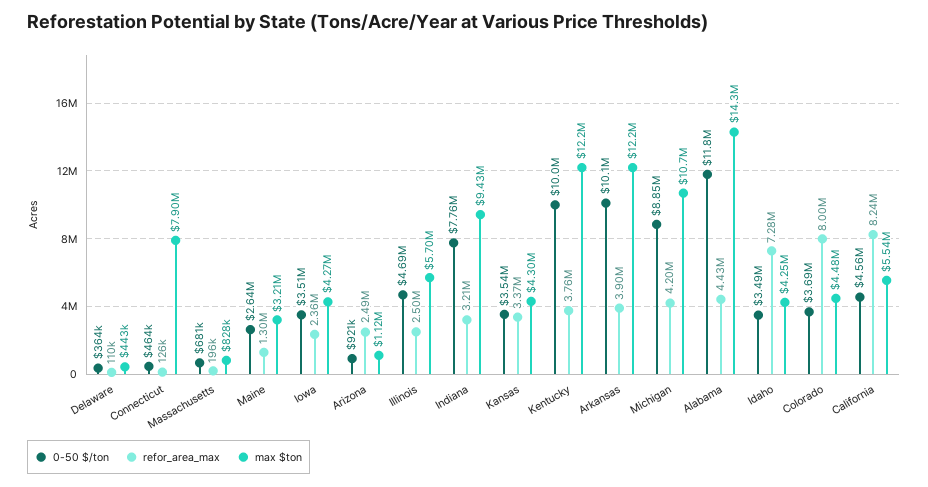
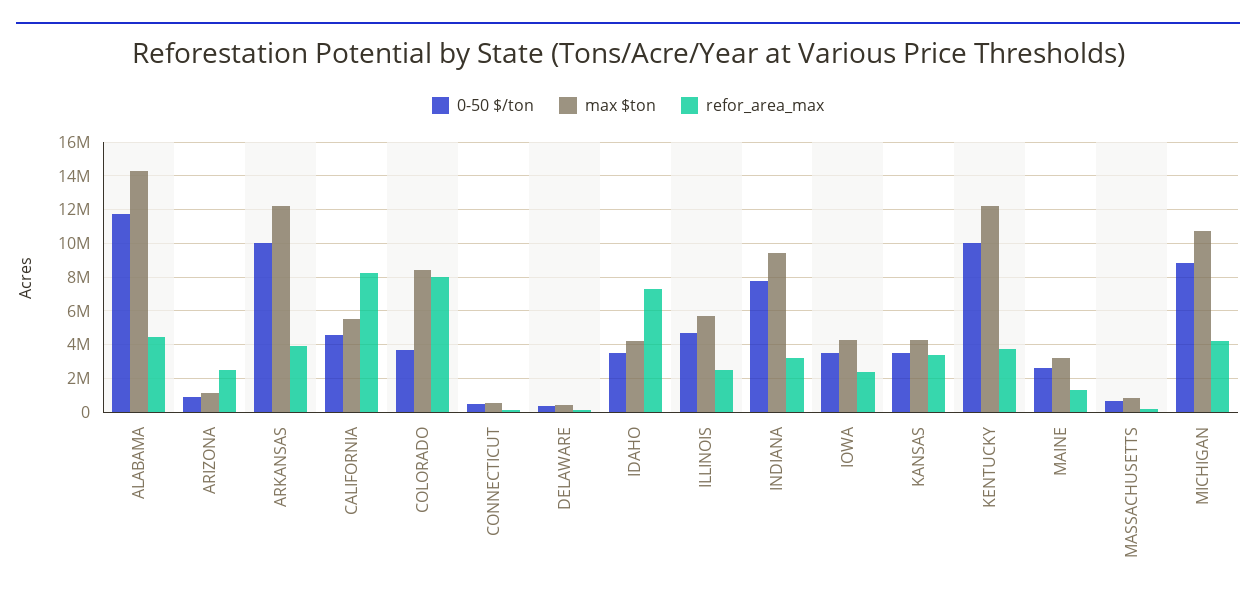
  {
    "0-50 $/ton": {
      "Delaware": 364000,
      "Connecticut": 464000,
      "Massachusetts": 681000,
      "Maine": 2640000,
      "Iowa": 3510000,
      "Arizona": 921000,
      "Illinois": 4690000,
      "Indiana": 7760000,
      "Kansas": 3540000,
      "Kentucky": 10000000,
      "Arkansas": 10100000,
      "Michigan": 8850000,
      "Alabama": 11800000,
      "Idaho": 3490000,
      "Colorado": 3690000,
      "California": 4560000
    },
    "refor_area_max": {
      "Delaware": 110000,
      "Connecticut": 126000,
      "Massachusetts": 196000,
      "Maine": 1300000,
      "Iowa": 2360000,
      "Arizona": 2490000,
      "Illinois": 2500000,
      "Indiana": 3210000,
      "Kansas": 3370000,
      "Kentucky": 3760000,
      "Arkansas": 3900000,
      "Michigan": 4200000,
      "Alabama": 4430000,
      "Idaho": 7280000,
      "Colorado": 8000000,
      "California": 8240000
    },
    "max $ton": {
      "Delaware": 443000,
-     "Connecticut": 7900000,
+     "Connecticut": 500000,
      "Massachusetts": 828000,
      "Maine": 3210000,
      "Iowa": 4270000,
      "Arizona": 1120000,
      "Illinois": 5700000,
      "Indiana": 9430000,
      "Kansas": 4300000,
      "Kentucky": 12200000,
      "Arkansas": 12200000,
      "Michigan": 10700000,
      "Alabama": 14300000,
      "Idaho": 4250000,
-     "Colorado": 4480000,
+     "Colorado": 8500000,
      "California": 5540000
    }
  }

